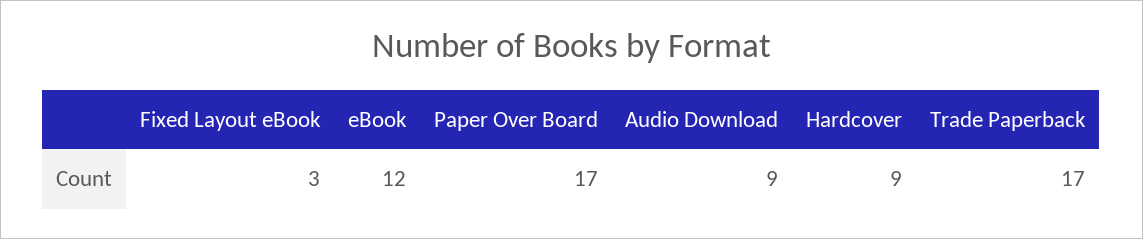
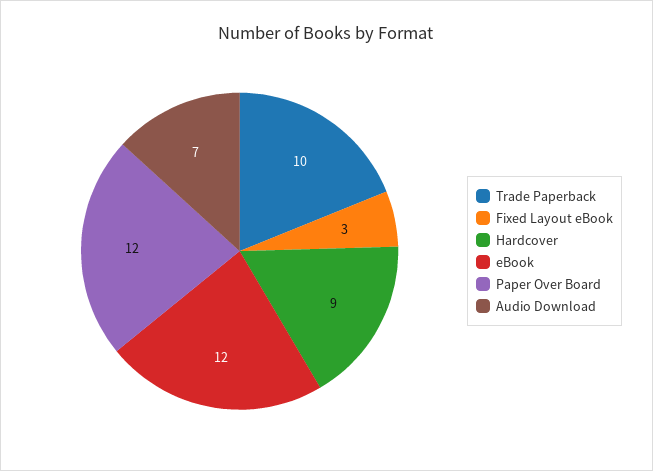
  {
    "Fixed Layout eBook": 3,
    "eBook": 12,
-   "Paper Over Board": 17,
+   "Paper Over Board": 12,
-   "Audio Download": 9,
+   "Audio Download": 7,
    "Hardcover": 9,
-   "Trade Paperback": 17
+   "Trade Paperback": 10
  }

